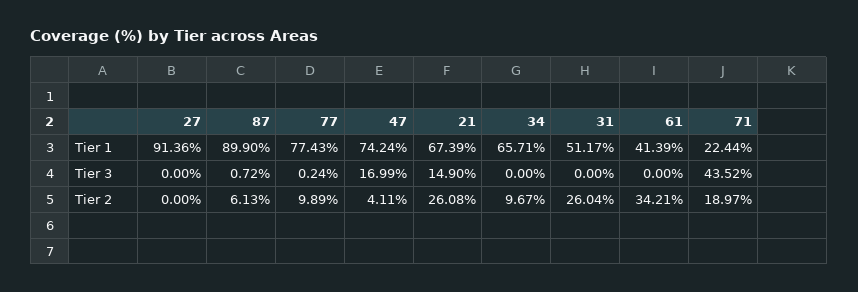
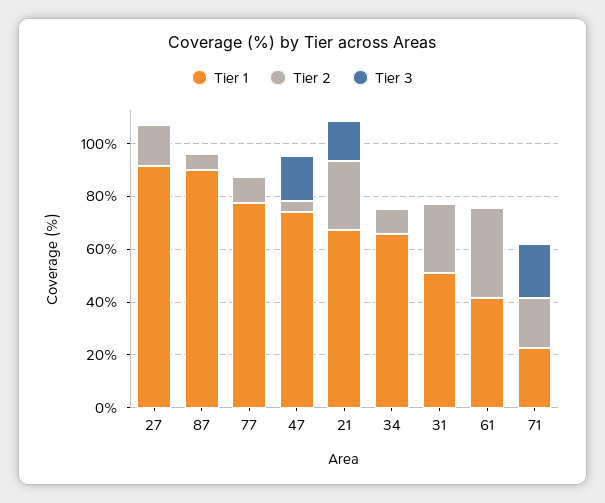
  {
    "Tier 1": {
      "27": 91.36,
      "87": 89.9,
      "77": 77.43,
      "47": 74.24,
      "21": 67.39,
      "34": 65.71,
      "31": 51.17,
      "61": 41.39,
      "71": 22.44
    },
    "Tier 3": {
      "27": 0,
      "87": 0.72,
      "77": 0.24,
      "47": 16.99,
      "21": 14.9,
      "34": 0,
      "31": 0,
      "61": 0,
-     "71": 43.52
+     "71": 20
    },
    "Tier 2": {
-     "27": 0,
+     "27": 15,
      "87": 6.13,
      "77": 9.89,
      "47": 4.11,
      "21": 26.08,
      "34": 9.67,
      "31": 26.04,
      "61": 34.21,
      "71": 18.97
    }
  }

